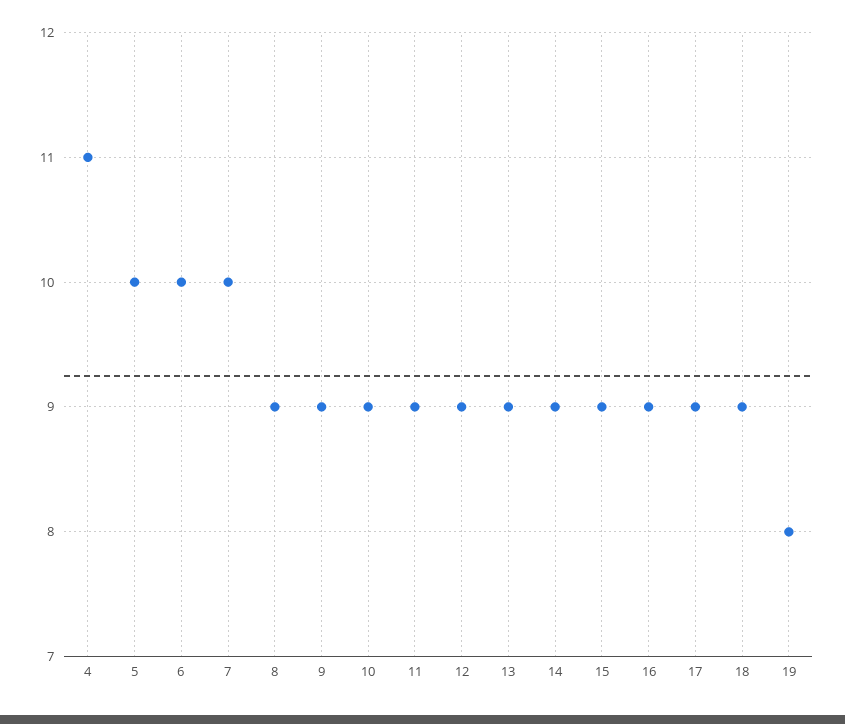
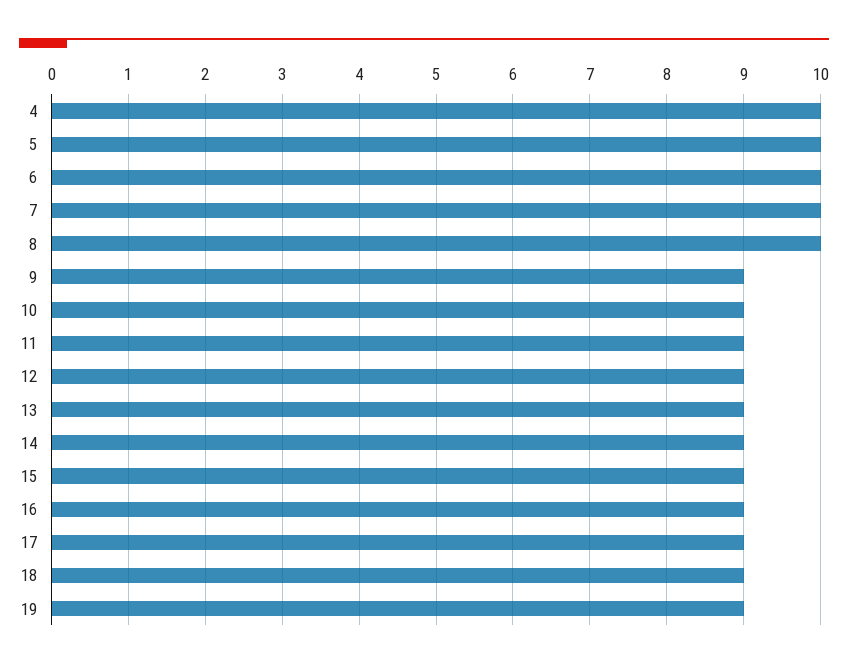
  {
-   "4": 11,
+   "4": 10,
    "5": 10,
    "6": 10,
    "7": 10,
-   "8": 9,
+   "8": 10,
    "9": 9,
    "10": 9,
    "11": 9,
    "12": 9,
    "13": 9,
    "14": 9,
    "15": 9,
    "16": 9,
    "17": 9,
    "18": 9,
-   "19": 8
+   "19": 9
  }

